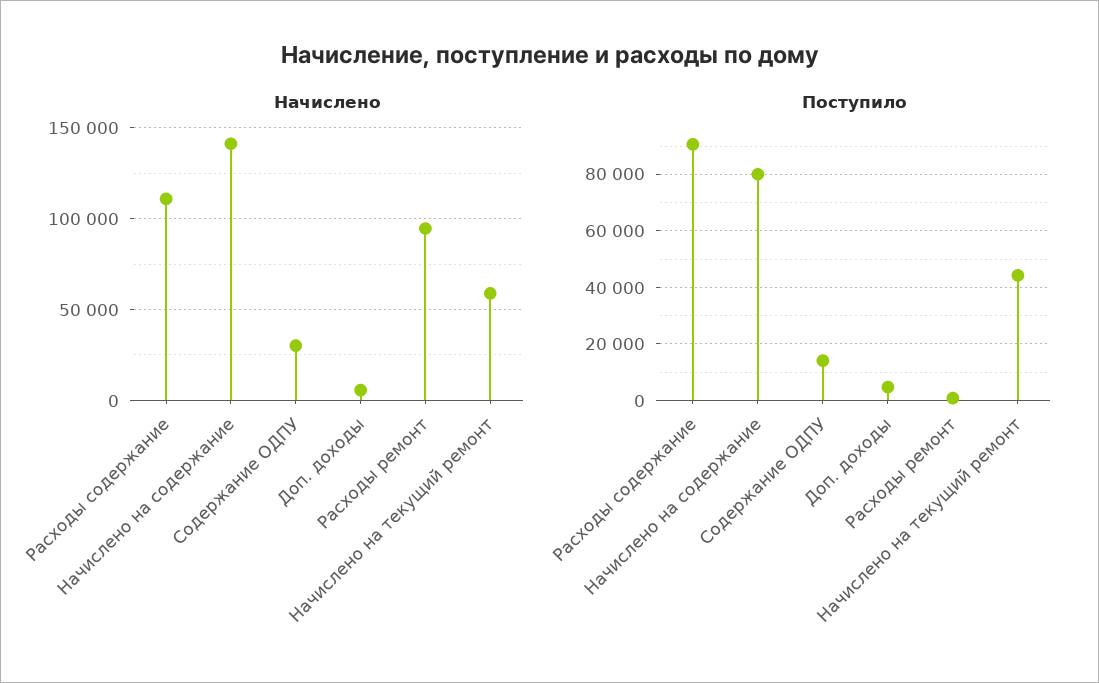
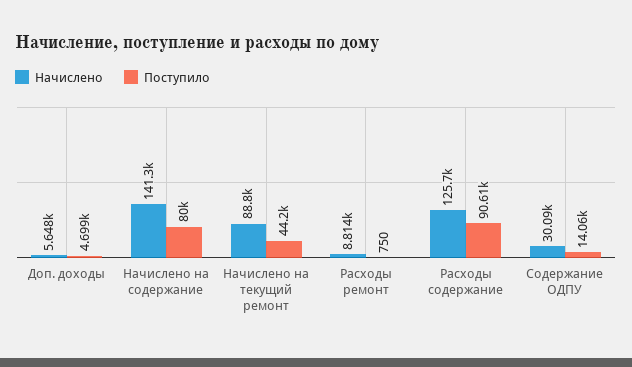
  {
    "Начислено": {
-     "Расходы содержание": 110000,
+     "Расходы содержание": 125700,
      "Начислено на содержание": 141300,
      "Содержание ОДПУ": 30090,
      "Доп. доходы": 5648,
-     "Расходы ремонт": 95000,
+     "Расходы ремонт": 8814,
-     "Начислено на текущий ремонт": 60000
+     "Начислено на текущий ремонт": 88800
    },
    "Поступило": {
      "Расходы содержание": 90610,
      "Начислено на содержание": 80000,
      "Содержание ОДПУ": 14060,
      "Доп. доходы": 4699,
      "Расходы ремонт": 750,
      "Начислено на текущий ремонт": 44200
    }
  }

